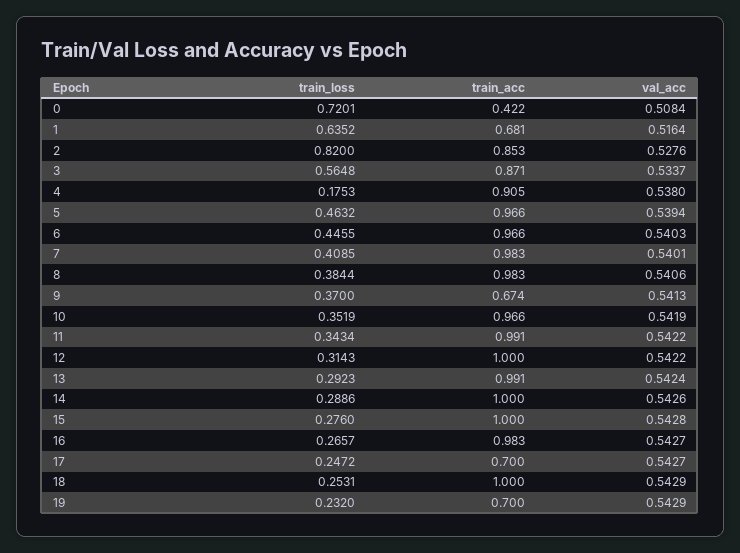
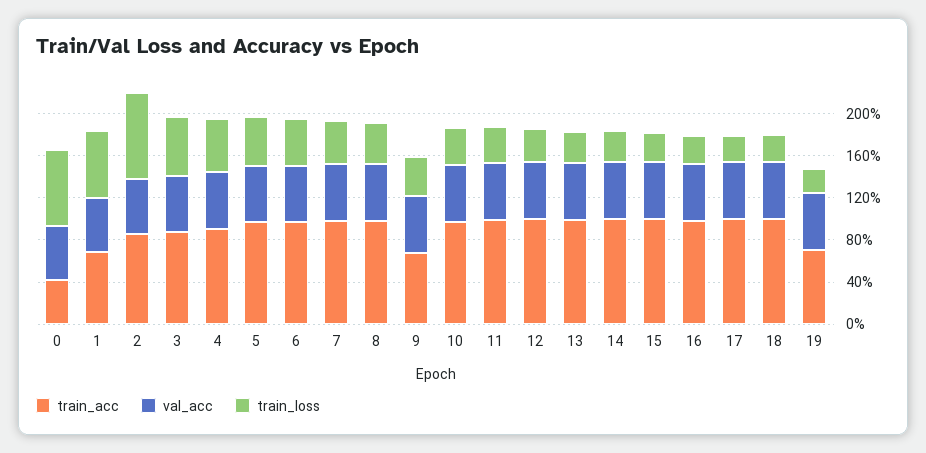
  {
    "train_loss": {
      "0": 0.7201,
      "1": 0.6352,
      "2": 0.82,
      "3": 0.5648,
-     "4": 0.1753,
+     "4": 0.5,
      "5": 0.4632,
      "6": 0.4455,
      "7": 0.4085,
      "8": 0.3844,
      "9": 0.37,
      "10": 0.3519,
      "11": 0.3434,
      "12": 0.3143,
      "13": 0.2923,
      "14": 0.2886,
      "15": 0.276,
      "16": 0.2657,
      "17": 0.2472,
      "18": 0.2531,
      "19": 0.232
    },
    "train_acc": {
      "0": 0.422,
      "1": 0.681,
      "2": 0.853,
      "3": 0.871,
      "4": 0.905,
      "5": 0.966,
      "6": 0.966,
      "7": 0.983,
      "8": 0.983,
      "9": 0.674,
      "10": 0.966,
      "11": 0.991,
      "12": 1,
      "13": 0.991,
      "14": 1,
      "15": 1,
      "16": 0.983,
-     "17": 0.7,
+     "17": 1,
      "18": 1,
      "19": 0.7
    },
    "val_acc": {
      "0": 0.5084,
      "1": 0.5164,
      "2": 0.5276,
      "3": 0.5337,
      "4": 0.538,
      "5": 0.5394,
      "6": 0.5403,
      "7": 0.5401,
      "8": 0.5406,
      "9": 0.5413,
      "10": 0.5419,
      "11": 0.5422,
      "12": 0.5422,
      "13": 0.5424,
      "14": 0.5426,
      "15": 0.5428,
      "16": 0.5427,
      "17": 0.5427,
      "18": 0.5429,
      "19": 0.5429
    }
  }

